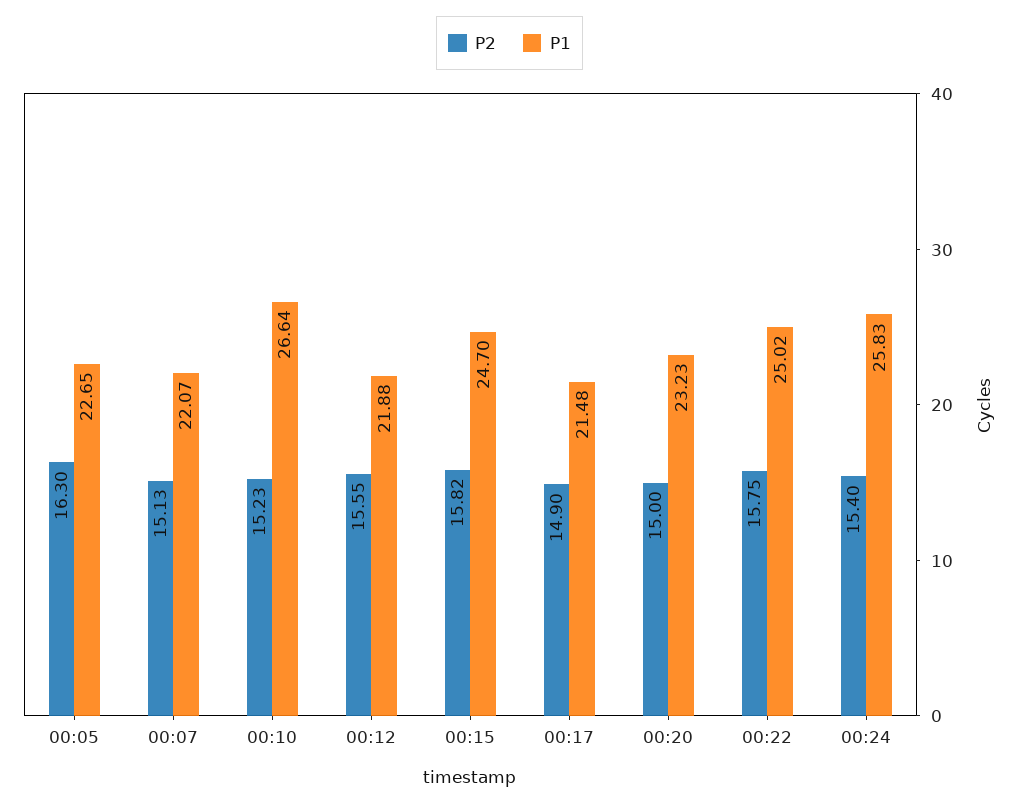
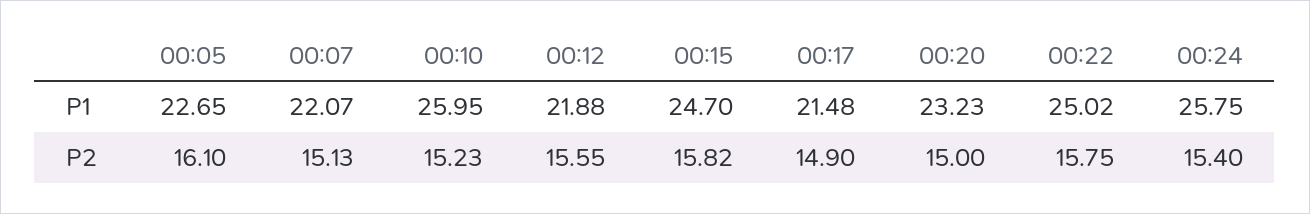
  {
    "P2": {
-     "00:05": 16.3,
+     "00:05": 16.1,
      "00:07": 15.13,
      "00:10": 15.23,
      "00:12": 15.55,
      "00:15": 15.82,
      "00:17": 14.9,
      "00:20": 15,
      "00:22": 15.75,
      "00:24": 15.4
    },
    "P1": {
      "00:05": 22.65,
      "00:07": 22.07,
-     "00:10": 26.64,
+     "00:10": 25.95,
      "00:12": 21.88,
      "00:15": 24.7,
      "00:17": 21.48,
      "00:20": 23.23,
      "00:22": 25.02,
-     "00:24": 25.83
+     "00:24": 25.75
    }
  }

